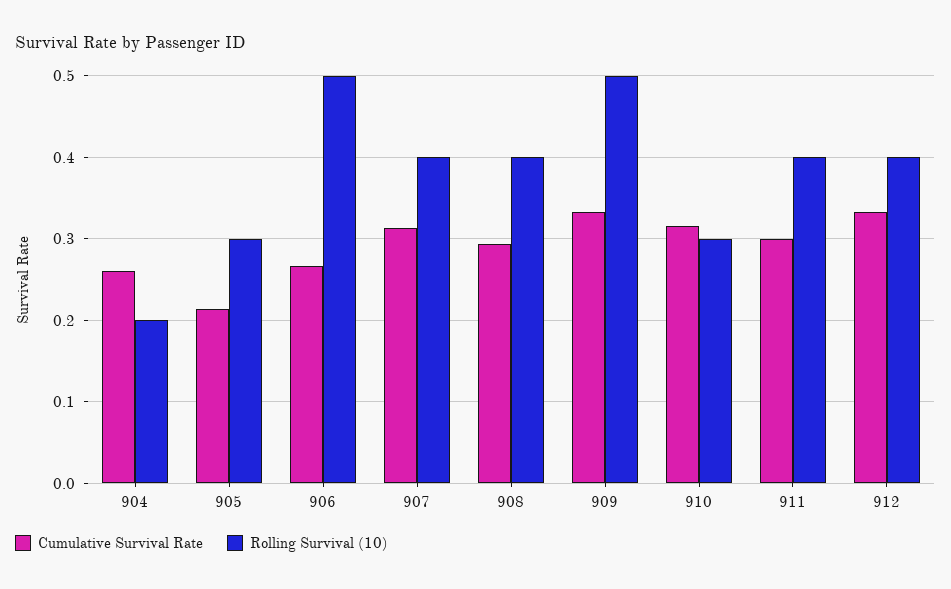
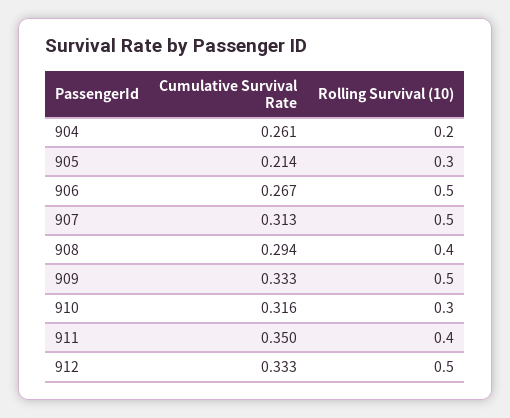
  {
    "Cumulative Survival Rate": {
      "904": 0.261,
      "905": 0.214,
      "906": 0.267,
      "907": 0.313,
      "908": 0.294,
      "909": 0.333,
      "910": 0.316,
-     "911": 0.3,
+     "911": 0.35,
      "912": 0.333
    },
    "Rolling Survival (10)": {
      "904": 0.2,
      "905": 0.3,
      "906": 0.5,
-     "907": 0.4,
+     "907": 0.5,
      "908": 0.4,
      "909": 0.5,
      "910": 0.3,
      "911": 0.4,
-     "912": 0.4
+     "912": 0.5
    }
  }

